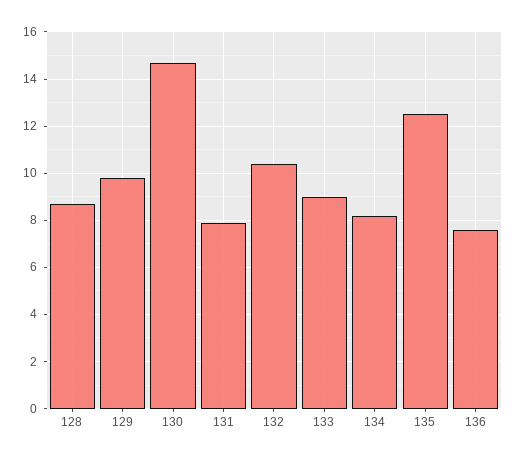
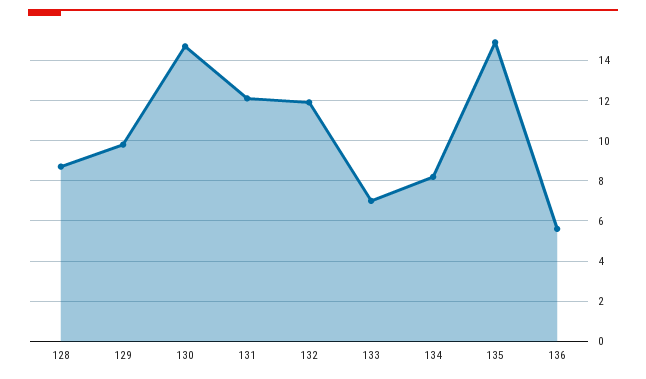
  {
    "128": 8.5,
    "129": 10,
    "130": 14.5,
-   "131": 8,
+   "131": 12,
-   "132": 10.5,
+   "132": 12,
-   "133": 9,
+   "133": 7,
    "134": 8,
-   "135": 12.5,
+   "135": 15,
-   "136": 7.5
+   "136": 5.5
  }

